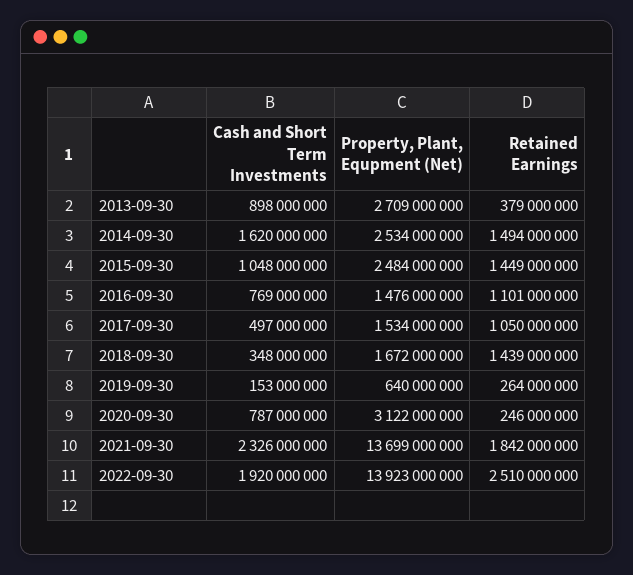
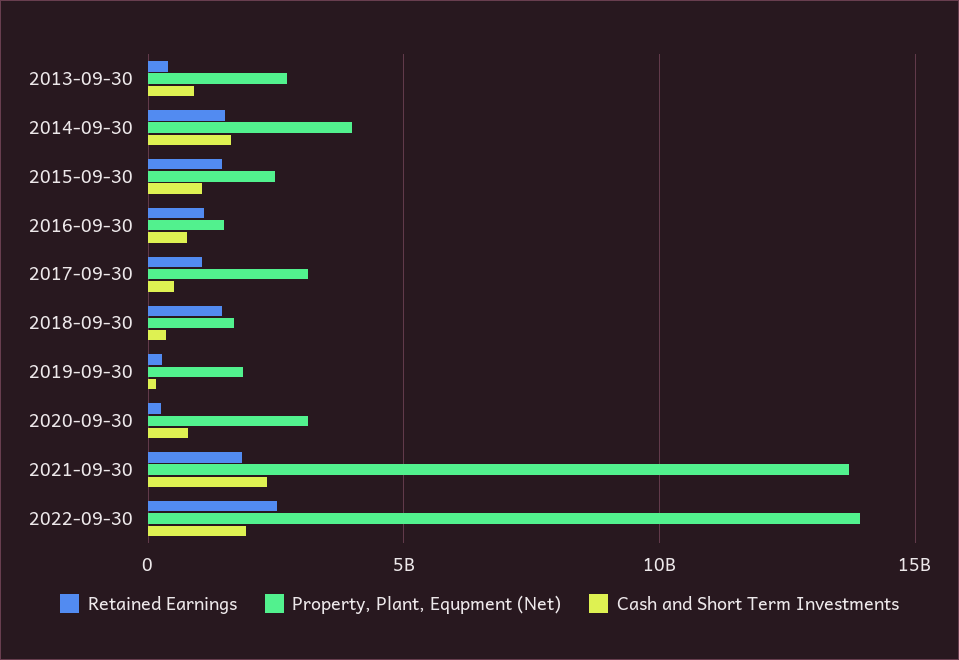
  {
    "Cash and Short Term Investments": {
      "2013-09-30": 898000000,
      "2014-09-30": 1620000000,
      "2015-09-30": 1048000000,
      "2016-09-30": 769000000,
      "2017-09-30": 497000000,
      "2018-09-30": 348000000,
      "2019-09-30": 153000000,
      "2020-09-30": 787000000,
      "2021-09-30": 2326000000,
      "2022-09-30": 1920000000
    },
    "Property, Plant, Equpment (Net)": {
      "2013-09-30": 2709000000,
-     "2014-09-30": 2534000000,
+     "2014-09-30": 4000000000,
      "2015-09-30": 2484000000,
      "2016-09-30": 1476000000,
-     "2017-09-30": 1534000000,
+     "2017-09-30": 3000000000,
      "2018-09-30": 1672000000,
-     "2019-09-30": 640000000,
+     "2019-09-30": 2000000000,
      "2020-09-30": 3122000000,
      "2021-09-30": 13699000000,
      "2022-09-30": 13923000000
    },
    "Retained Earnings": {
      "2013-09-30": 379000000,
      "2014-09-30": 1494000000,
      "2015-09-30": 1449000000,
      "2016-09-30": 1101000000,
      "2017-09-30": 1050000000,
      "2018-09-30": 1439000000,
      "2019-09-30": 264000000,
      "2020-09-30": 246000000,
      "2021-09-30": 1842000000,
      "2022-09-30": 2510000000
    }
  }

